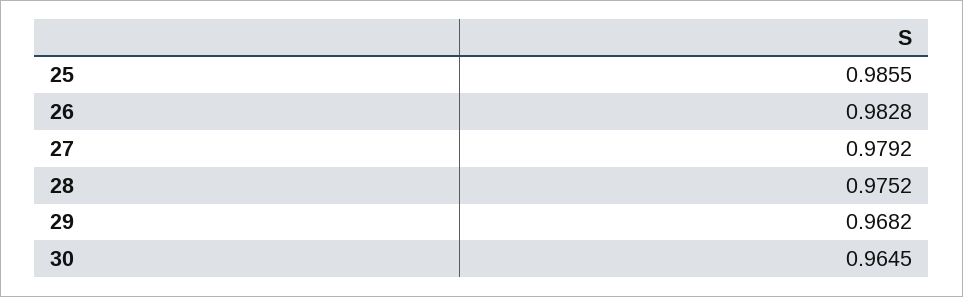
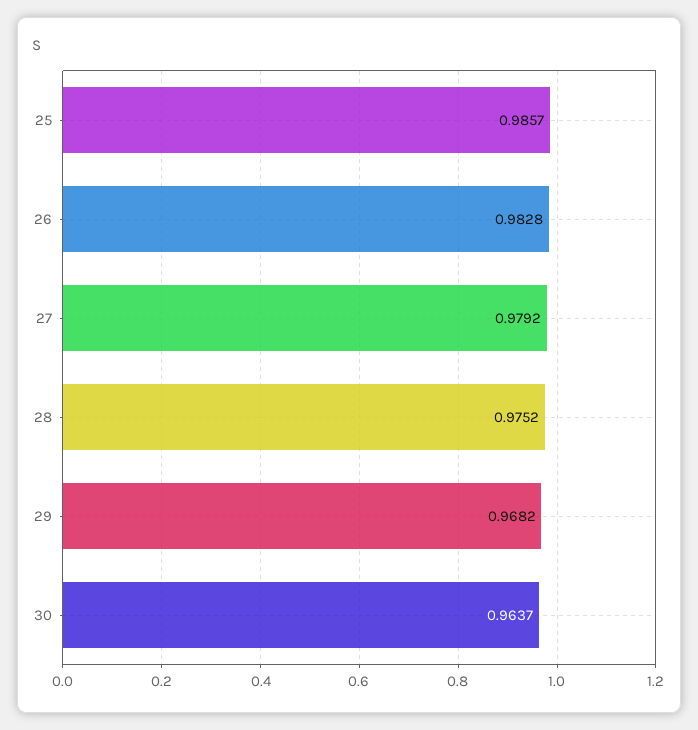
  {
-   "25": 0.9855,
+   "25": 0.9857,
    "26": 0.9828,
    "27": 0.9792,
    "28": 0.9752,
    "29": 0.9682,
-   "30": 0.9645
+   "30": 0.9637
  }

